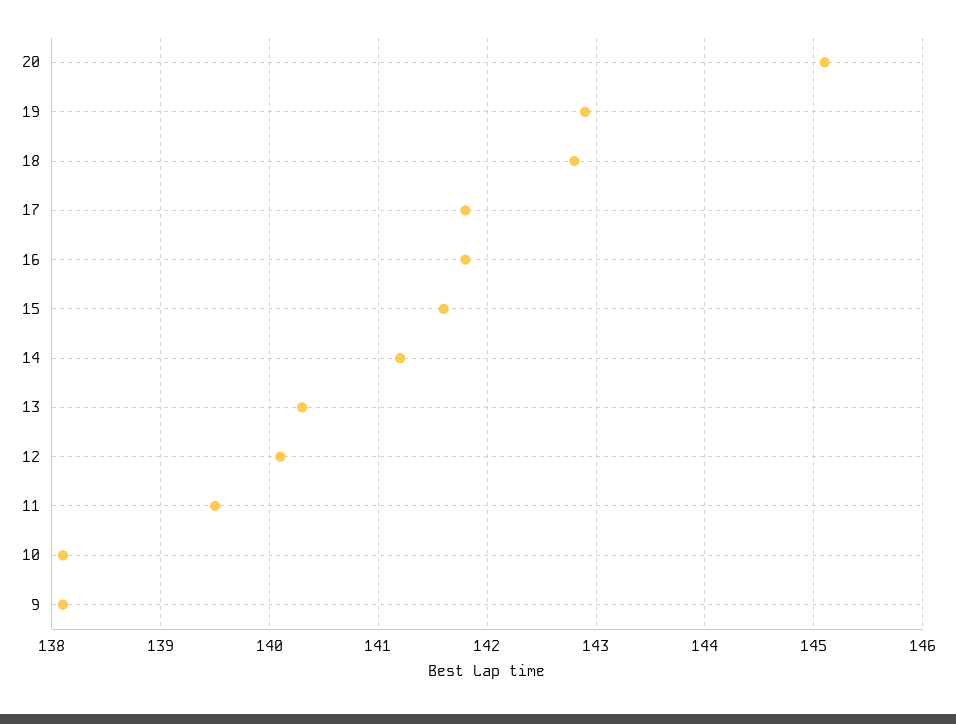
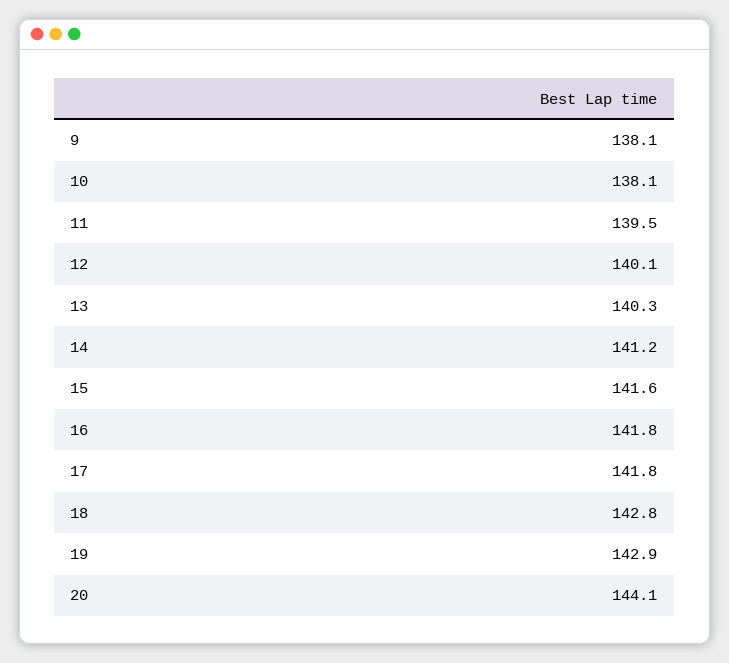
  {
-   "20": 145.1,
+   "20": 144.1,
    "19": 142.9,
    "18": 142.8,
    "17": 141.8,
    "16": 141.8,
    "15": 141.6,
    "14": 141.2,
    "13": 140.3,
    "12": 140.1,
    "11": 139.5,
    "10": 138.1,
    "9": 138.1
  }

